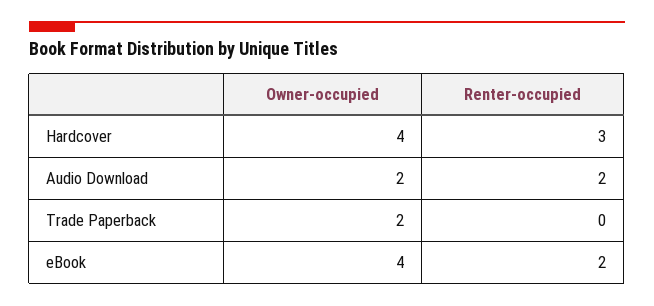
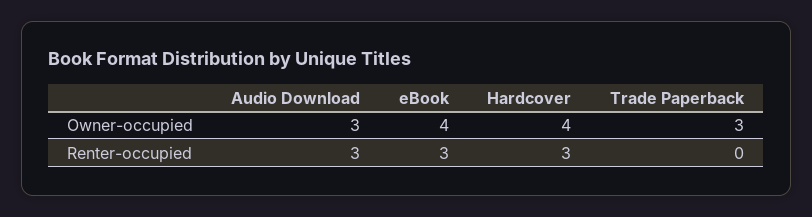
  {
    "Owner-occupied": {
      "Hardcover": 4,
-     "Audio Download": 2,
+     "Audio Download": 3,
-     "Trade Paperback": 2,
+     "Trade Paperback": 3,
      "eBook": 4
    },
    "Renter-occupied": {
      "Hardcover": 3,
-     "Audio Download": 2,
+     "Audio Download": 3,
      "Trade Paperback": 0,
-     "eBook": 2
+     "eBook": 3
    }
  }

